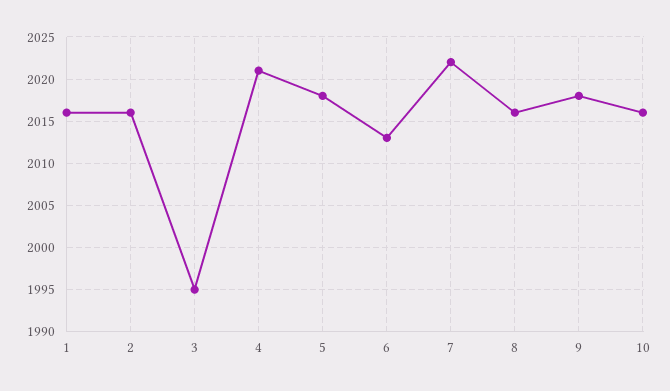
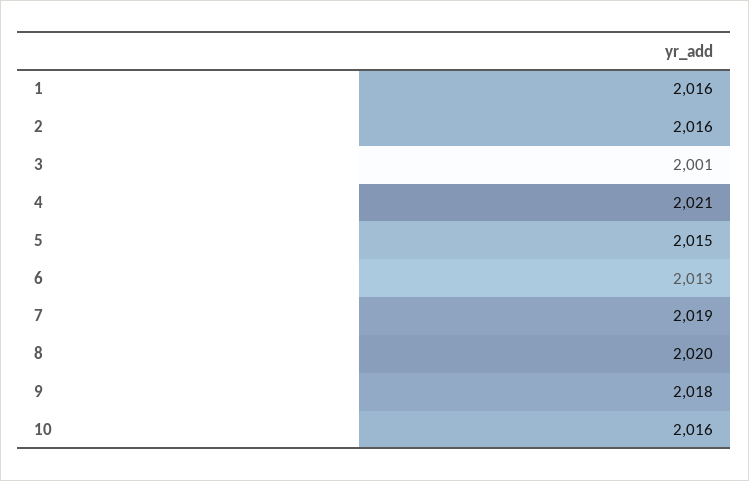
  {
    "1": 2016,
    "2": 2016,
-   "3": 1995,
+   "3": 2001,
    "4": 2021,
-   "5": 2018,
+   "5": 2015,
    "6": 2013,
-   "7": 2022,
+   "7": 2019,
-   "8": 2016,
+   "8": 2020,
    "9": 2018,
    "10": 2016
  }

